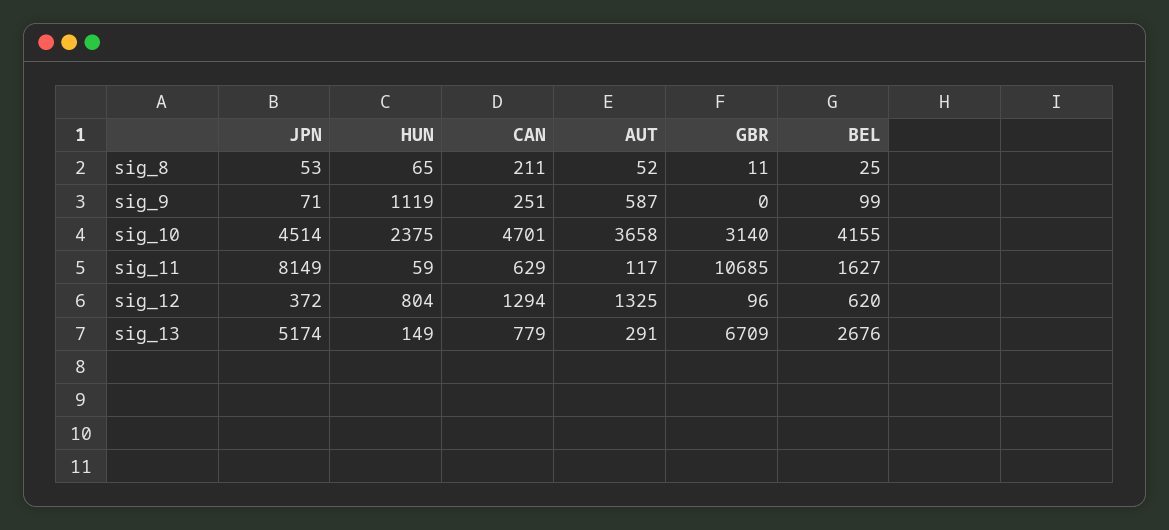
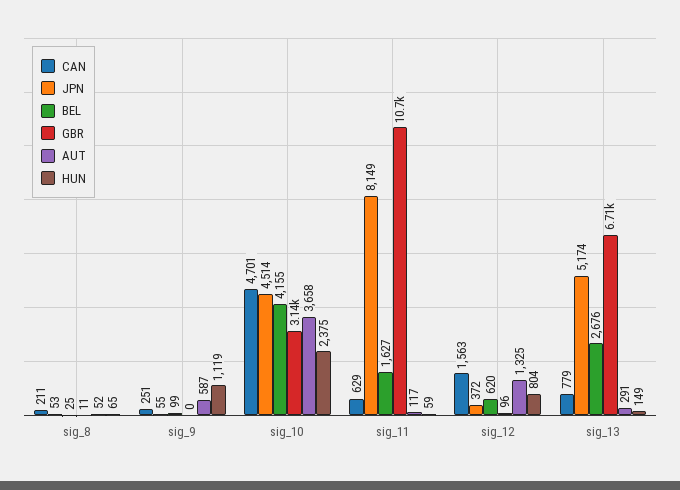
  {
    "JPN": {
      "sig_8": 53,
-     "sig_9": 71,
+     "sig_9": 55,
      "sig_10": 4514,
      "sig_11": 8149,
      "sig_12": 372,
      "sig_13": 5174
    },
    "HUN": {
      "sig_8": 65,
      "sig_9": 1119,
      "sig_10": 2375,
      "sig_11": 59,
      "sig_12": 804,
      "sig_13": 149
    },
    "CAN": {
      "sig_8": 211,
      "sig_9": 251,
      "sig_10": 4701,
      "sig_11": 629,
-     "sig_12": 1294,
+     "sig_12": 1563,
      "sig_13": 779
    },
    "AUT": {
      "sig_8": 52,
      "sig_9": 587,
      "sig_10": 3658,
      "sig_11": 117,
      "sig_12": 1325,
      "sig_13": 291
    },
    "GBR": {
      "sig_8": 11,
      "sig_9": 0,
      "sig_10": 3140,
      "sig_11": 10685,
      "sig_12": 96,
      "sig_13": 6709
    },
    "BEL": {
      "sig_8": 25,
      "sig_9": 99,
      "sig_10": 4155,
      "sig_11": 1627,
      "sig_12": 620,
      "sig_13": 2676
    }
  }

